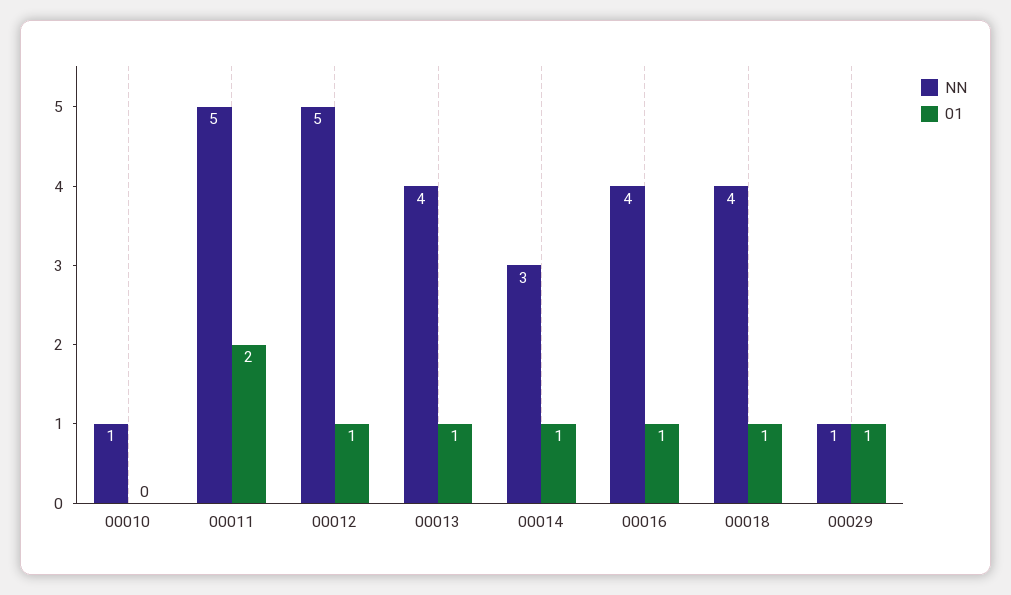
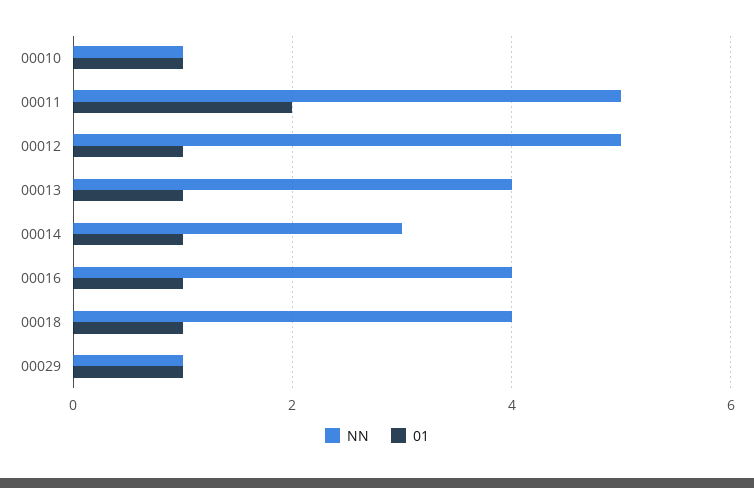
  {
    "NN": {
      "00010": 1,
      "00011": 5,
      "00012": 5,
      "00013": 4,
      "00014": 3,
      "00016": 4,
      "00018": 4,
      "00029": 1
    },
    "01": {
-     "00010": 0,
+     "00010": 1,
      "00011": 2,
      "00012": 1,
      "00013": 1,
      "00014": 1,
      "00016": 1,
      "00018": 1,
      "00029": 1
    }
  }

